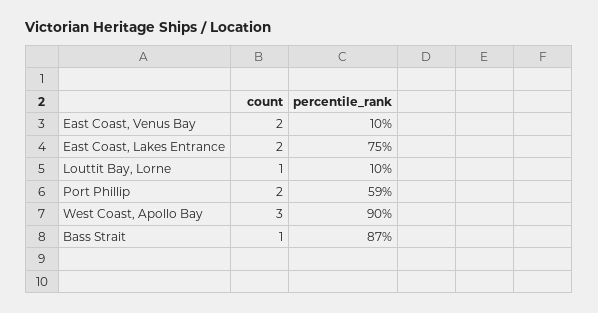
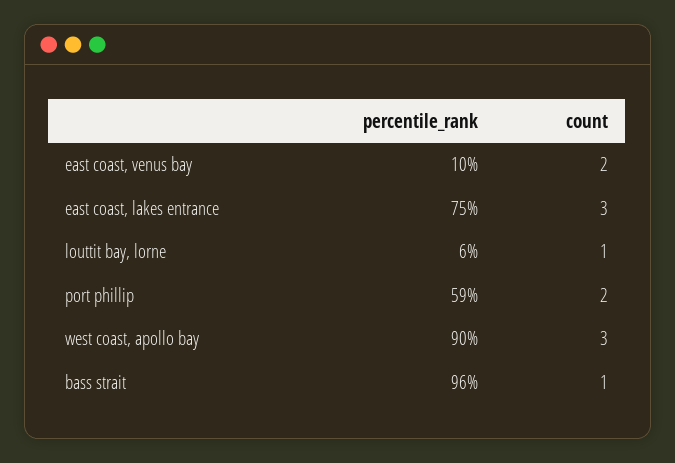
  {
    "count": {
      "East Coast, Venus Bay": 2,
-     "East Coast, Lakes Entrance": 2,
+     "East Coast, Lakes Entrance": 3,
      "Louttit Bay, Lorne": 1,
      "Port Phillip": 2,
      "West Coast, Apollo Bay": 3,
      "Bass Strait": 1
    },
    "percentile_rank": {
      "East Coast, Venus Bay": 10,
      "East Coast, Lakes Entrance": 75,
-     "Louttit Bay, Lorne": 10,
+     "Louttit Bay, Lorne": 6,
      "Port Phillip": 59,
      "West Coast, Apollo Bay": 90,
-     "Bass Strait": 87
+     "Bass Strait": 96
    }
  }

